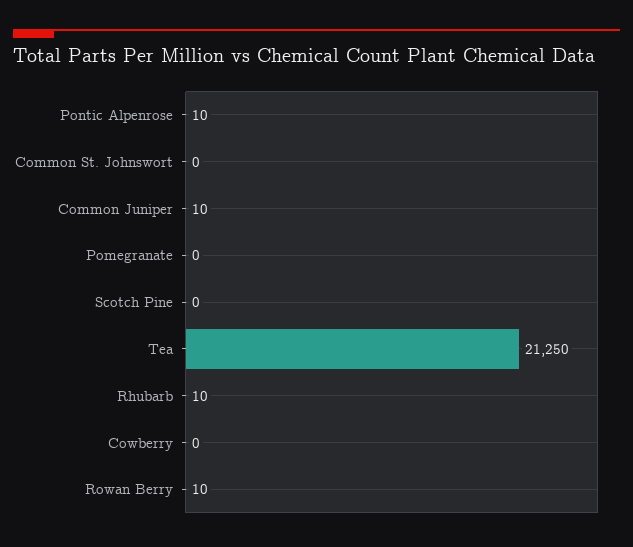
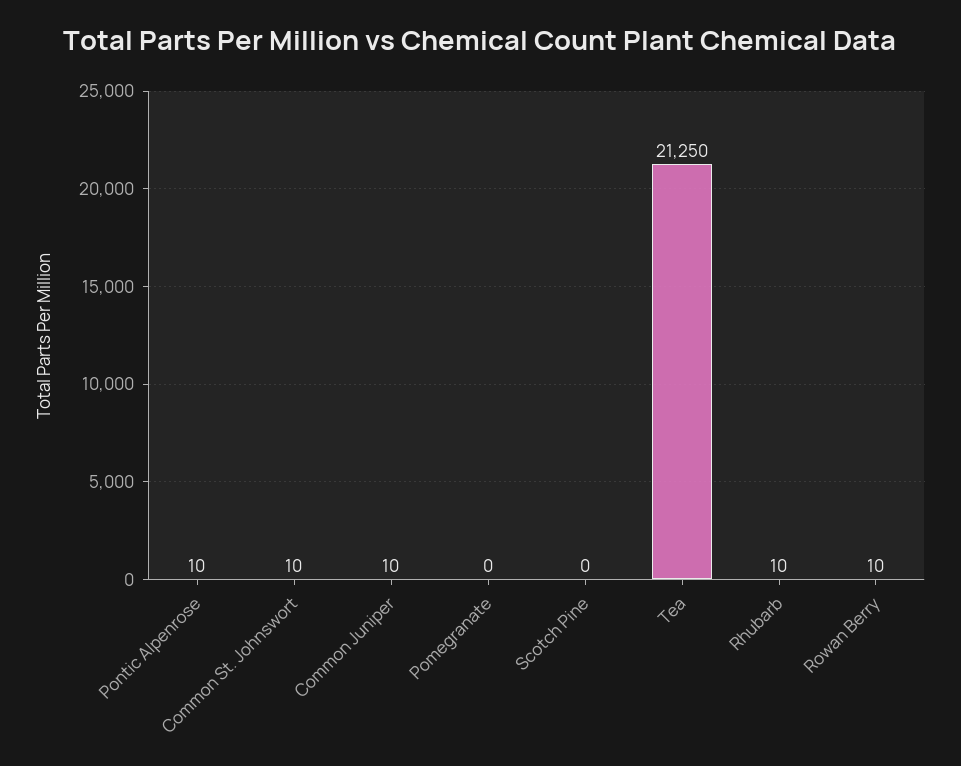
  {
    "Pontic Alpenrose": 10,
-   "Common St. Johnswort": 0,
+   "Common St. Johnswort": 10,
    "Common Juniper": 10,
    "Pomegranate": 0,
    "Scotch Pine": 0,
    "Tea": 21250,
    "Rhubarb": 10,
-   "Cowberry": 0,
    "Rowan Berry": 10
  }

